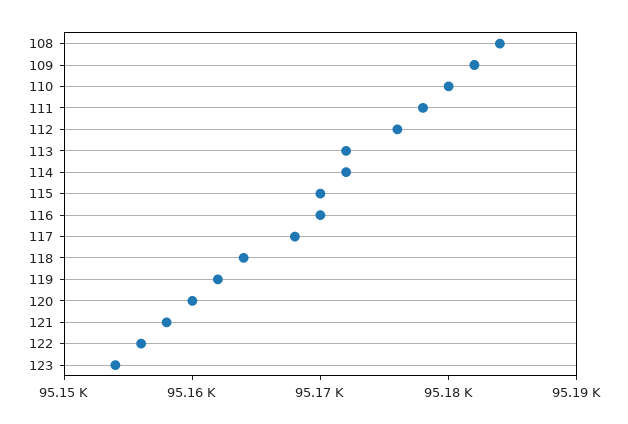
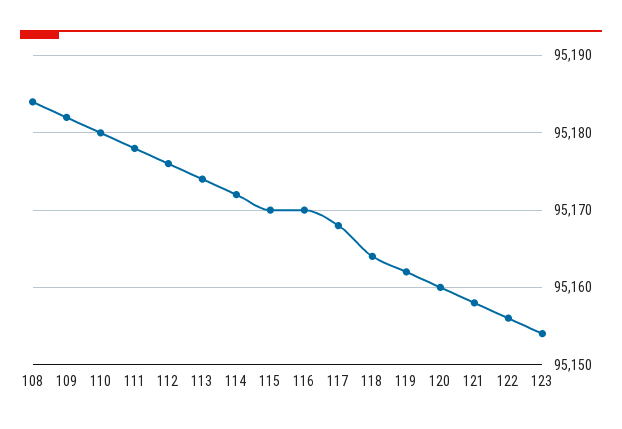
  {
    "108": 95184,
    "109": 95182,
    "110": 95180,
    "111": 95178,
    "112": 95176,
-   "113": 95172,
+   "113": 95174,
    "114": 95172,
    "115": 95170,
    "116": 95170,
    "117": 95168,
    "118": 95164,
    "119": 95162,
    "120": 95160,
    "121": 95158,
    "122": 95156,
    "123": 95154
  }

